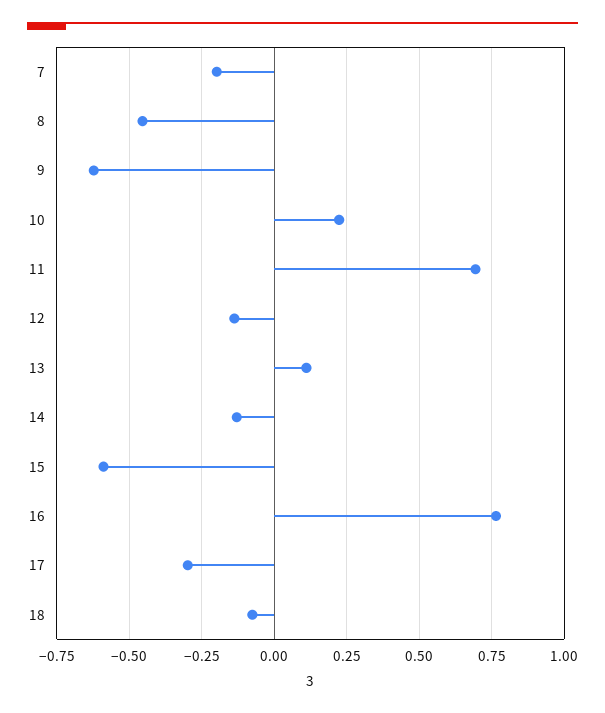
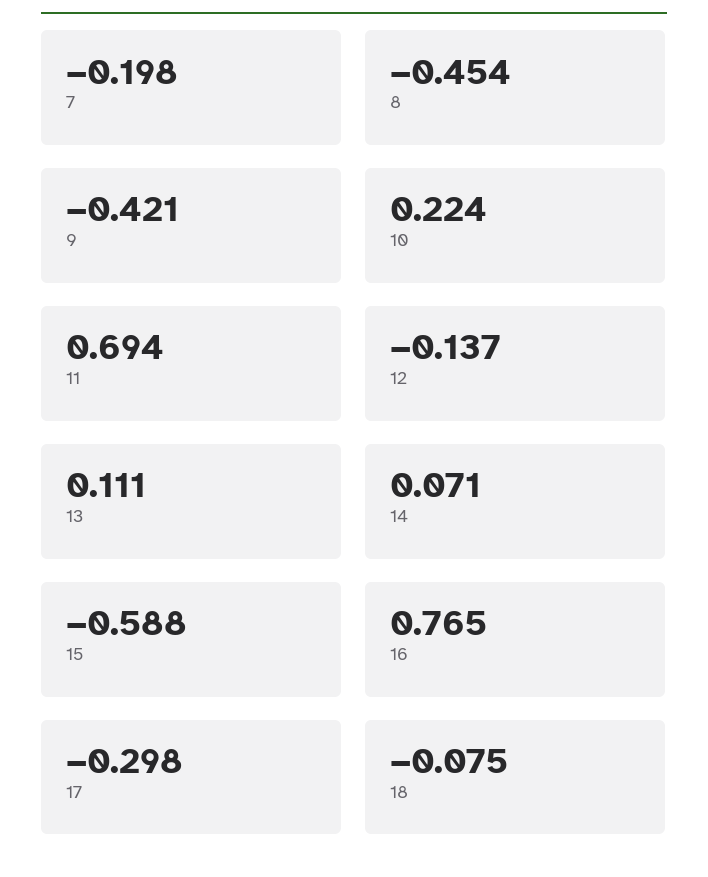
  {
    "7": -0.198,
    "8": -0.454,
-   "9": -0.625,
+   "9": -0.421,
    "10": 0.224,
    "11": 0.694,
    "12": -0.137,
    "13": 0.111,
-   "14": -0.125,
+   "14": 0.071,
    "15": -0.588,
    "16": 0.765,
    "17": -0.298,
    "18": -0.075
  }

